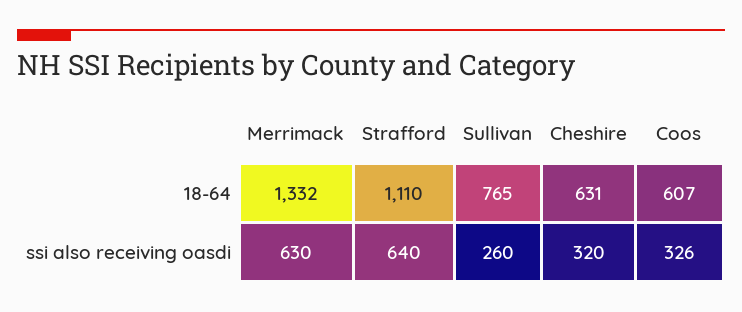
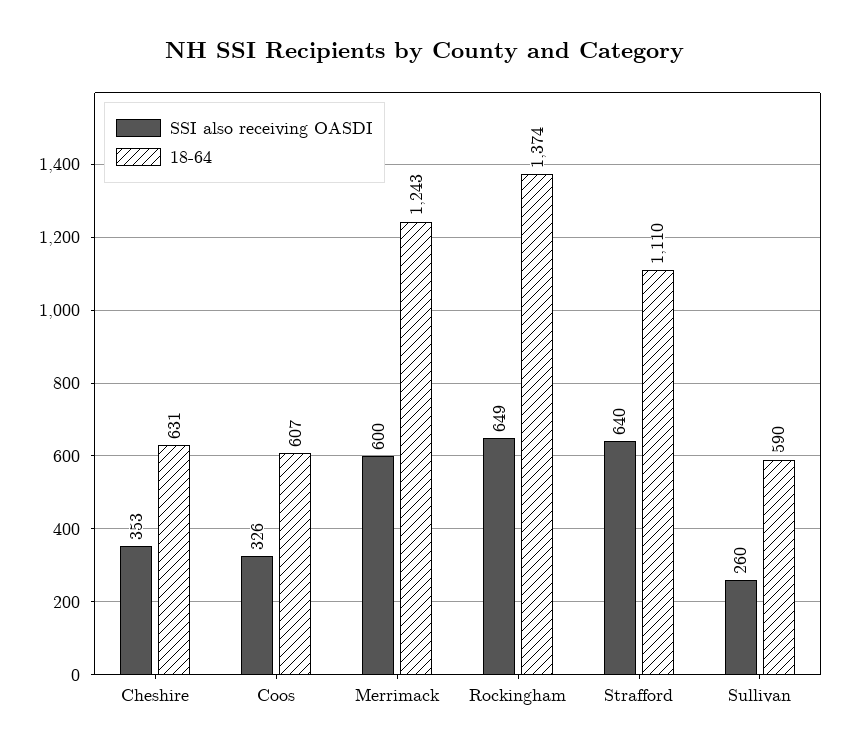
  {
    "18-64": {
-     "Merrimack": 1332,
+     "Merrimack": 1243,
      "Strafford": 1110,
-     "Sullivan": 765,
+     "Sullivan": 590,
      "Cheshire": 631,
-     "Coos": 607
+     "Coos": 607,
+     "Rockingham": 1374
    },
    "ssi also receiving oasdi": {
-     "Merrimack": 630,
+     "Merrimack": 600,
      "Strafford": 640,
      "Sullivan": 260,
-     "Cheshire": 320,
+     "Cheshire": 353,
-     "Coos": 326
+     "Coos": 326,
+     "Rockingham": 649
    }
  }

